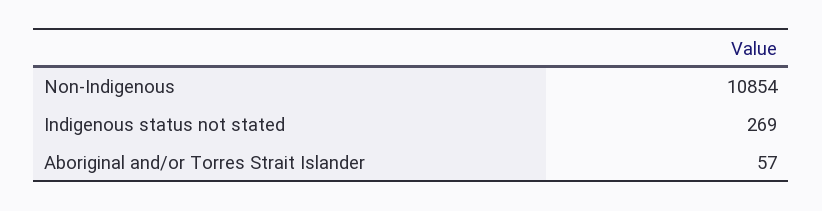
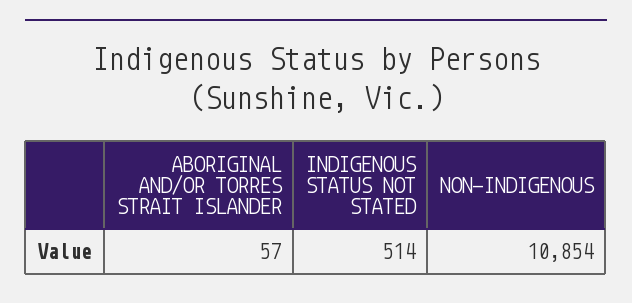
  {
    "Non-Indigenous": 10854,
-   "Indigenous status not stated": 269,
+   "Indigenous status not stated": 514,
    "Aboriginal and/or Torres Strait Islander": 57
  }

